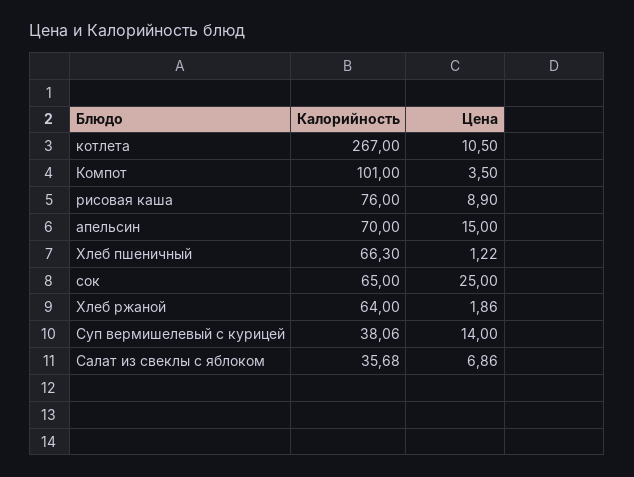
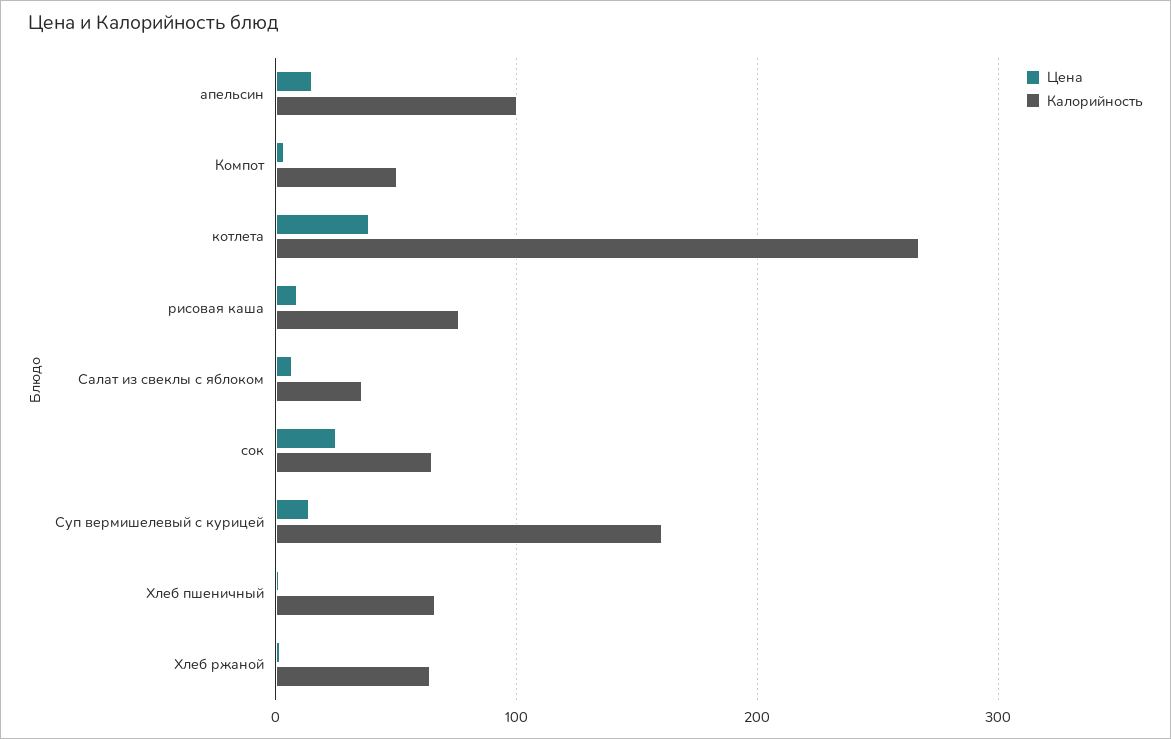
  {
    "Калорийность": {
      "котлета": 267,
-     "Компот": 101,
+     "Компот": 50,
      "рисовая каша": 76,
-     "апельсин": 70,
+     "апельсин": 100,
      "Хлеб пшеничный": 66.3,
      "сок": 65,
      "Хлеб ржаной": 64,
-     "Суп вермишелевый с курицей": 38.06,
+     "Суп вермишелевый с курицей": 160,
      "Салат из свеклы с яблоком": 35.68
    },
    "Цена": {
-     "котлета": 10.5,
+     "котлета": 40,
      "Компот": 3.5,
      "рисовая каша": 8.9,
      "апельсин": 15,
      "Хлеб пшеничный": 1.22,
      "сок": 25,
      "Хлеб ржаной": 1.86,
      "Суп вермишелевый с курицей": 14,
      "Салат из свеклы с яблоком": 6.86
    }
  }

